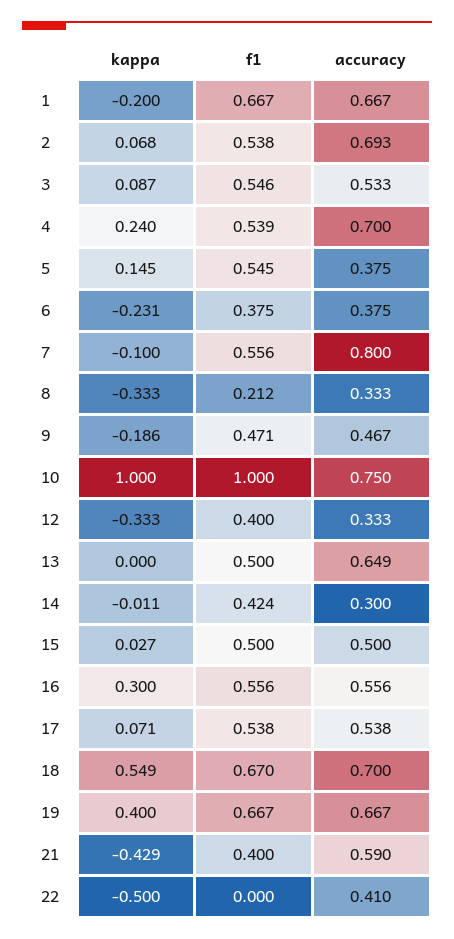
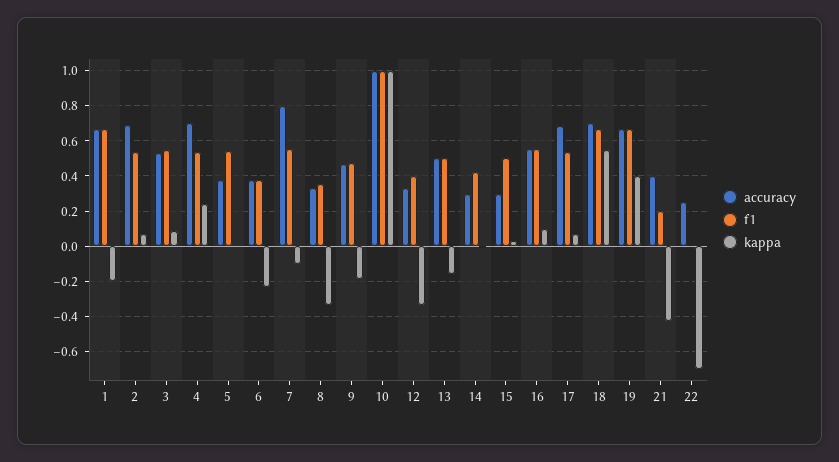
  {
    "kappa": {
      "1": -0.2,
      "2": 0.068,
      "3": 0.087,
      "4": 0.24,
-     "5": 0.145,
+     "5": 0,
      "6": -0.231,
      "7": -0.1,
      "8": -0.333,
      "9": -0.186,
      "10": 1,
      "12": -0.333,
-     "13": 0,
+     "13": -0.15,
      "14": -0.011,
      "15": 0.027,
-     "16": 0.3,
+     "16": 0.1,
      "17": 0.071,
      "18": 0.549,
      "19": 0.4,
      "21": -0.429,
-     "22": -0.5
+     "22": -0.7
    },
    "f1": {
      "1": 0.667,
      "2": 0.538,
      "3": 0.546,
      "4": 0.539,
      "5": 0.545,
      "6": 0.375,
      "7": 0.556,
-     "8": 0.212,
+     "8": 0.35,
      "9": 0.471,
      "10": 1,
      "12": 0.4,
      "13": 0.5,
      "14": 0.424,
      "15": 0.5,
      "16": 0.556,
      "17": 0.538,
      "18": 0.67,
      "19": 0.667,
-     "21": 0.4,
+     "21": 0.2,
      "22": 0
    },
    "accuracy": {
      "1": 0.667,
      "2": 0.693,
      "3": 0.533,
      "4": 0.7,
      "5": 0.375,
      "6": 0.375,
      "7": 0.8,
      "8": 0.333,
      "9": 0.467,
-     "10": 0.75,
+     "10": 1,
      "12": 0.333,
-     "13": 0.649,
+     "13": 0.5,
      "14": 0.3,
-     "15": 0.5,
+     "15": 0.3,
      "16": 0.556,
-     "17": 0.538,
+     "17": 0.7,
      "18": 0.7,
      "19": 0.667,
-     "21": 0.59,
+     "21": 0.4,
-     "22": 0.41
+     "22": 0.25
    }
  }

